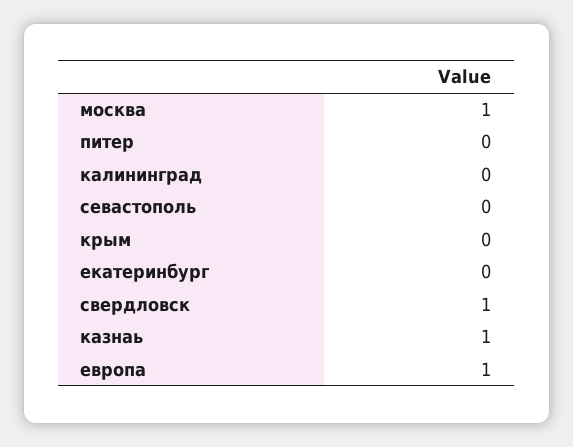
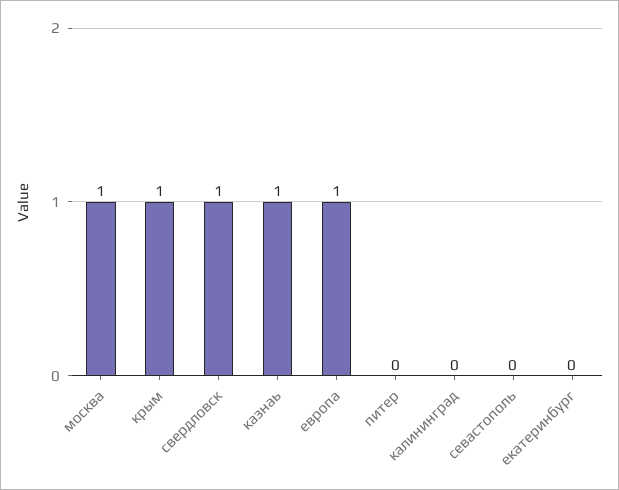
  {
    "москва": 1,
    "питер": 0,
    "калининград": 0,
    "севастополь": 0,
-   "крым": 0,
+   "крым": 1,
    "екатеринбург": 0,
    "свердловск": 1,
    "казнаь": 1,
    "европа": 1
  }

